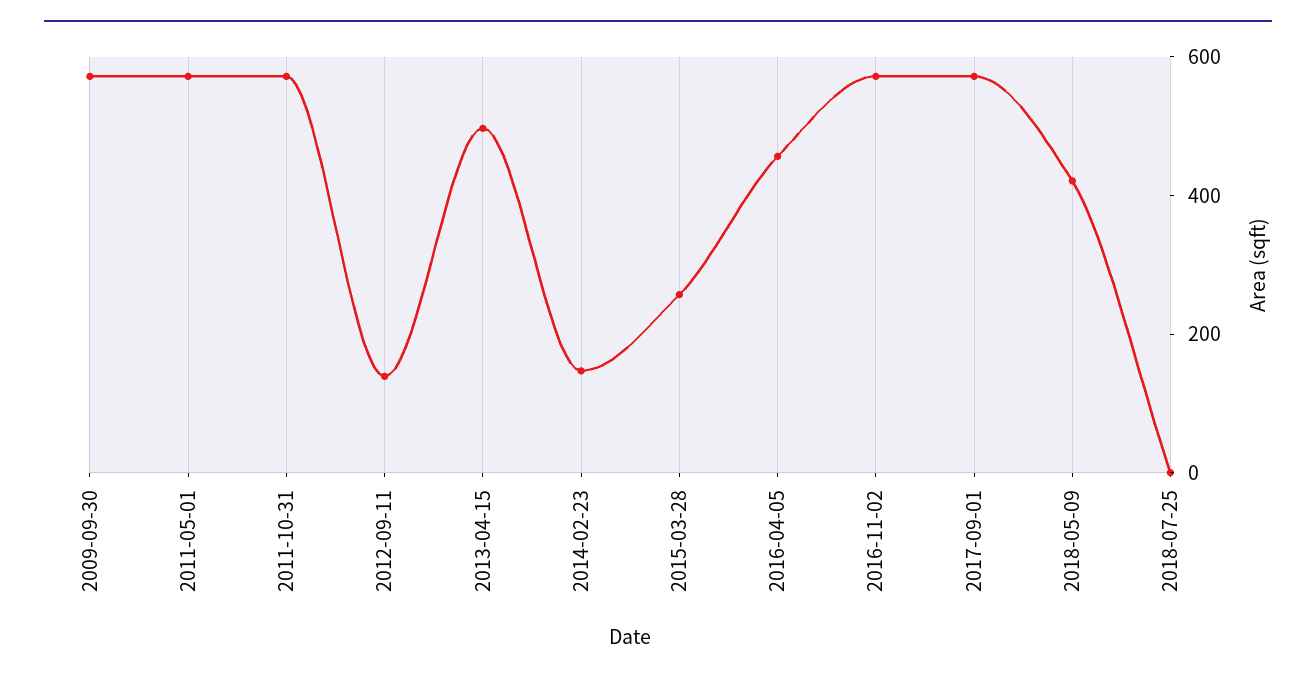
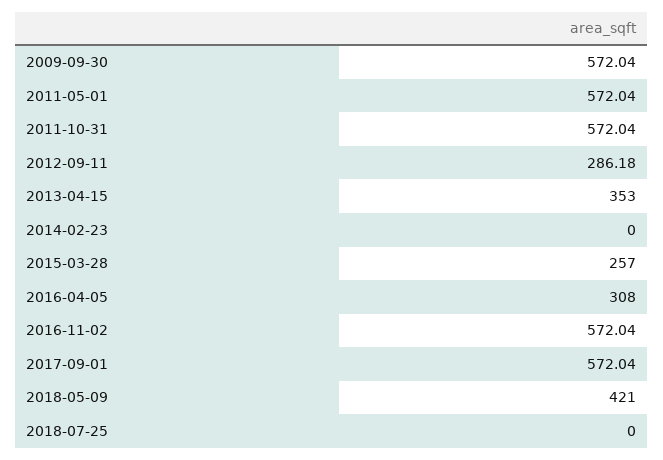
  {
    "2009-09-30": 572.04,
    "2011-05-01": 572.04,
    "2011-10-31": 572.04,
-   "2012-09-11": 150,
+   "2012-09-11": 286.18,
-   "2013-04-15": 500,
+   "2013-04-15": 353,
-   "2014-02-23": 150,
+   "2014-02-23": 0,
    "2015-03-28": 257,
-   "2016-04-05": 450,
+   "2016-04-05": 308,
    "2016-11-02": 572.04,
    "2017-09-01": 572.04,
    "2018-05-09": 421,
    "2018-07-25": 0
  }

